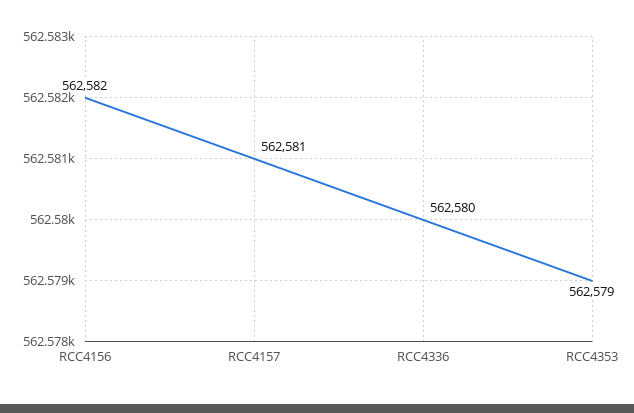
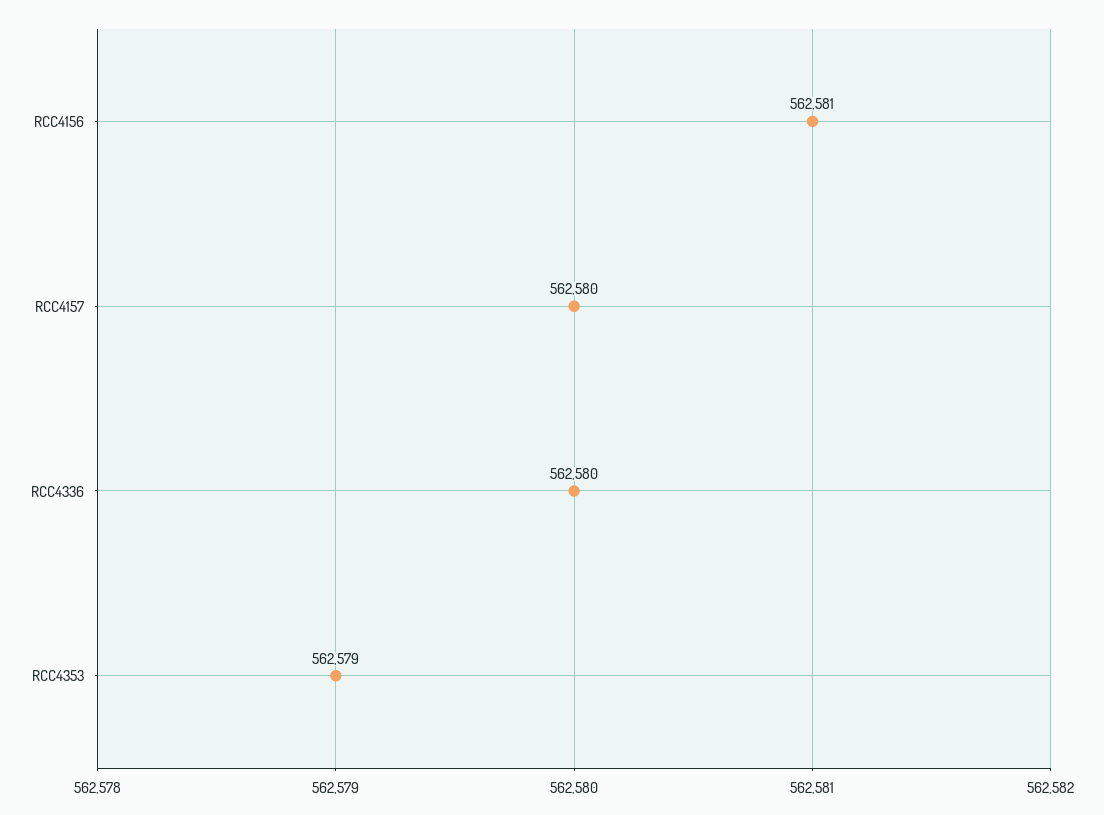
  {
-   "RCC4156": 562582,
+   "RCC4156": 562581,
-   "RCC4157": 562581,
+   "RCC4157": 562580,
    "RCC4336": 562580,
    "RCC4353": 562579
  }

